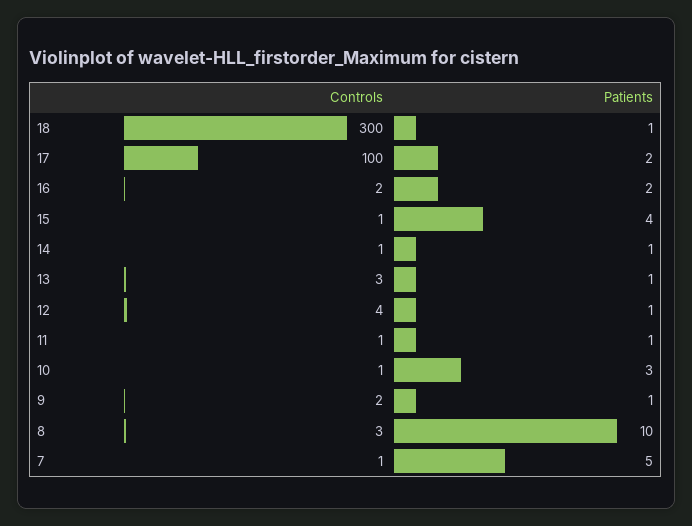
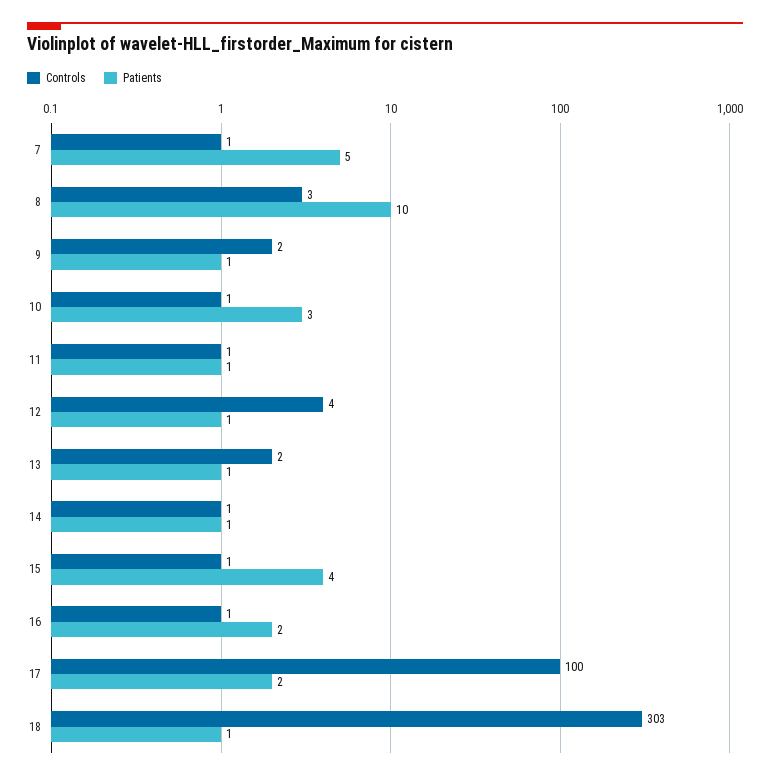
  {
    "Controls": {
-     "18": 300,
+     "18": 303,
      "17": 100,
-     "16": 2,
+     "16": 1,
      "15": 1,
      "14": 1,
-     "13": 3,
+     "13": 2,
      "12": 4,
      "11": 1,
      "10": 1,
      "9": 2,
      "8": 3,
      "7": 1
    },
    "Patients": {
      "18": 1,
      "17": 2,
      "16": 2,
      "15": 4,
      "14": 1,
      "13": 1,
      "12": 1,
      "11": 1,
      "10": 3,
      "9": 1,
      "8": 10,
      "7": 5
    }
  }

